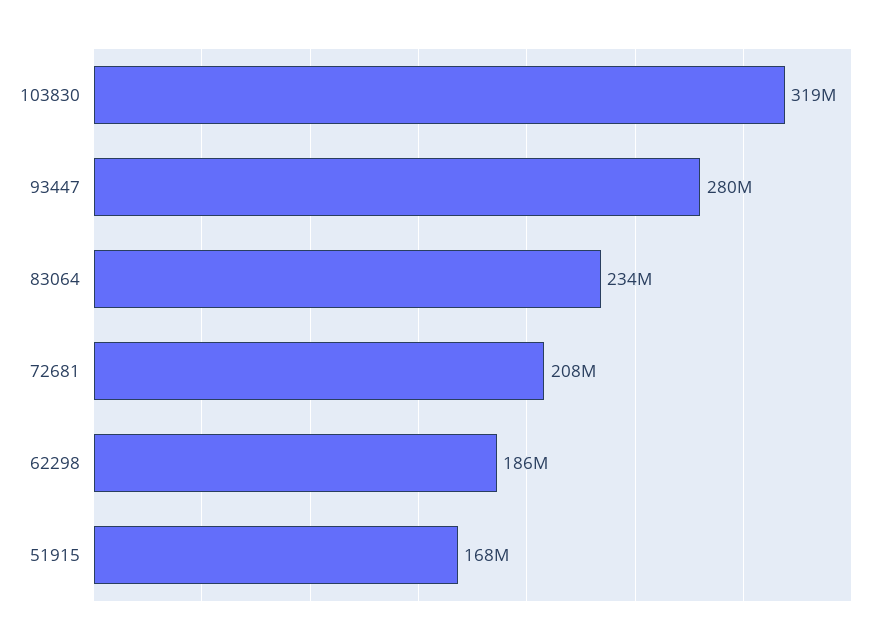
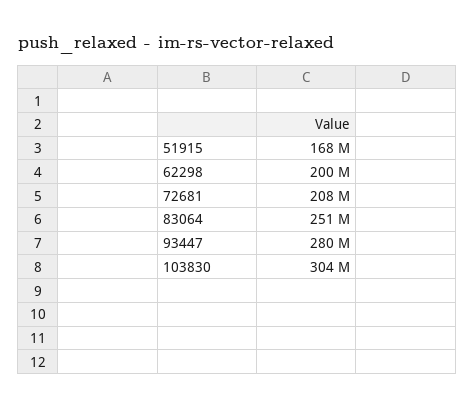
  {
-   "103830": 319000000,
+   "103830": 304000000,
    "93447": 280000000,
-   "83064": 234000000,
+   "83064": 251000000,
    "72681": 208000000,
-   "62298": 186000000,
+   "62298": 200000000,
    "51915": 168000000
  }

